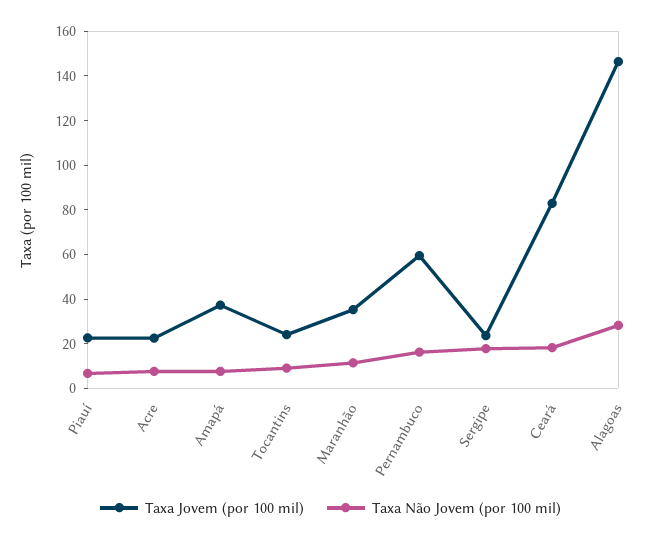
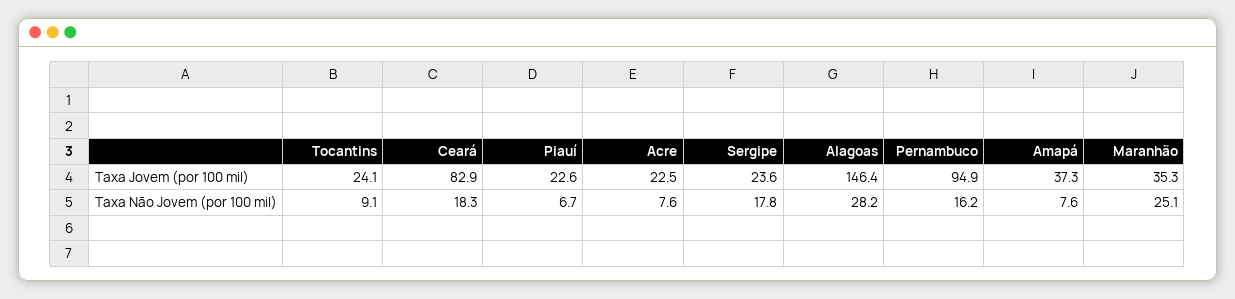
  {
    "Taxa Jovem (por 100 mil)": {
      "Piauí": 22.6,
      "Acre": 22.5,
      "Amapá": 37.3,
      "Tocantins": 24.1,
      "Maranhão": 35.3,
-     "Pernambuco": 60,
+     "Pernambuco": 94.9,
      "Sergipe": 23.6,
      "Ceará": 82.9,
      "Alagoas": 146.4
    },
    "Taxa Não Jovem (por 100 mil)": {
      "Piauí": 6.7,
      "Acre": 7.6,
      "Amapá": 7.6,
      "Tocantins": 9.1,
-     "Maranhão": 10,
+     "Maranhão": 25.1,
      "Pernambuco": 16.2,
      "Sergipe": 17.8,
      "Ceará": 18.3,
      "Alagoas": 28.2
    }
  }

